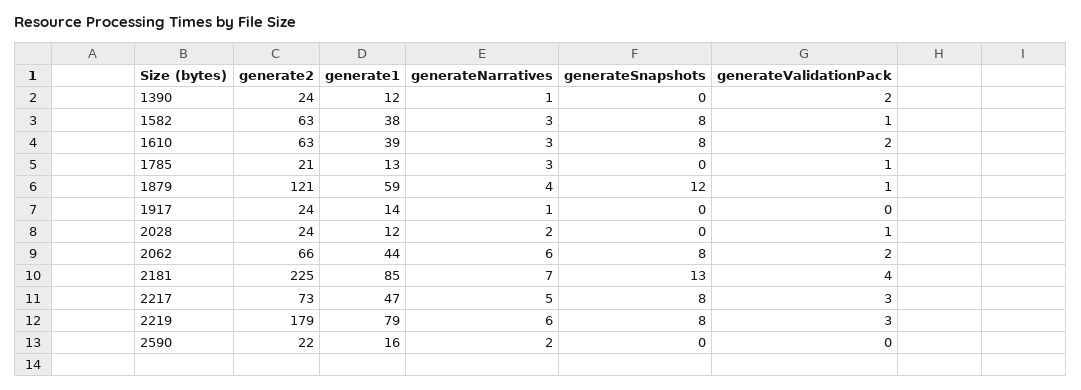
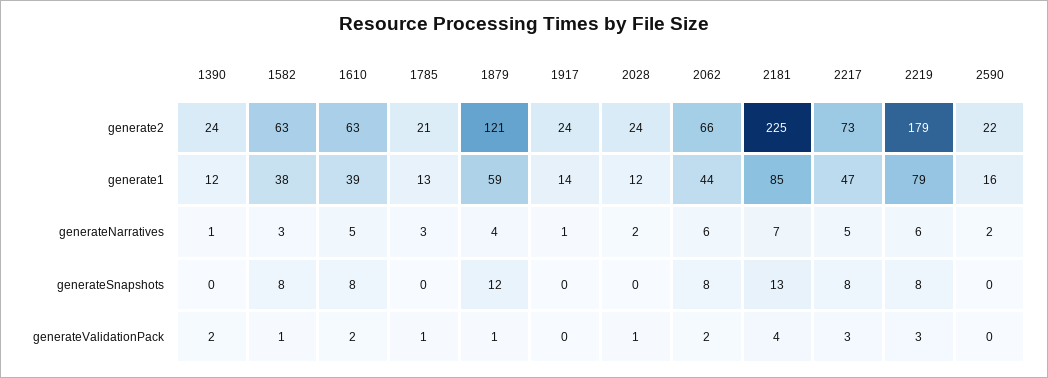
  {
    "generate2": {
      "1390": 24,
      "1582": 63,
      "1610": 63,
      "1785": 21,
      "1879": 121,
      "1917": 24,
      "2028": 24,
      "2062": 66,
      "2181": 225,
      "2217": 73,
      "2219": 179,
      "2590": 22
    },
    "generate1": {
      "1390": 12,
      "1582": 38,
      "1610": 39,
      "1785": 13,
      "1879": 59,
      "1917": 14,
      "2028": 12,
      "2062": 44,
      "2181": 85,
      "2217": 47,
      "2219": 79,
      "2590": 16
    },
    "generateNarratives": {
      "1390": 1,
      "1582": 3,
-     "1610": 3,
+     "1610": 5,
      "1785": 3,
      "1879": 4,
      "1917": 1,
      "2028": 2,
      "2062": 6,
      "2181": 7,
      "2217": 5,
      "2219": 6,
      "2590": 2
    },
    "generateSnapshots": {
      "1390": 0,
      "1582": 8,
      "1610": 8,
      "1785": 0,
      "1879": 12,
      "1917": 0,
      "2028": 0,
      "2062": 8,
      "2181": 13,
      "2217": 8,
      "2219": 8,
      "2590": 0
    },
    "generateValidationPack": {
      "1390": 2,
      "1582": 1,
      "1610": 2,
      "1785": 1,
      "1879": 1,
      "1917": 0,
      "2028": 1,
      "2062": 2,
      "2181": 4,
      "2217": 3,
      "2219": 3,
      "2590": 0
    }
  }

